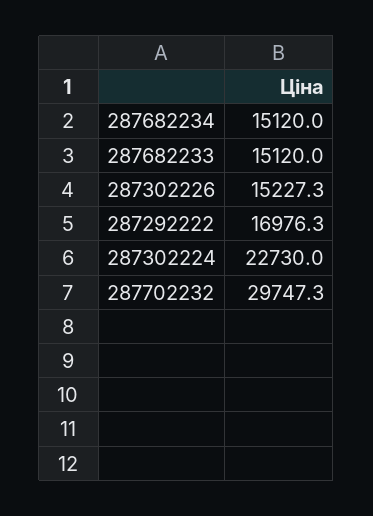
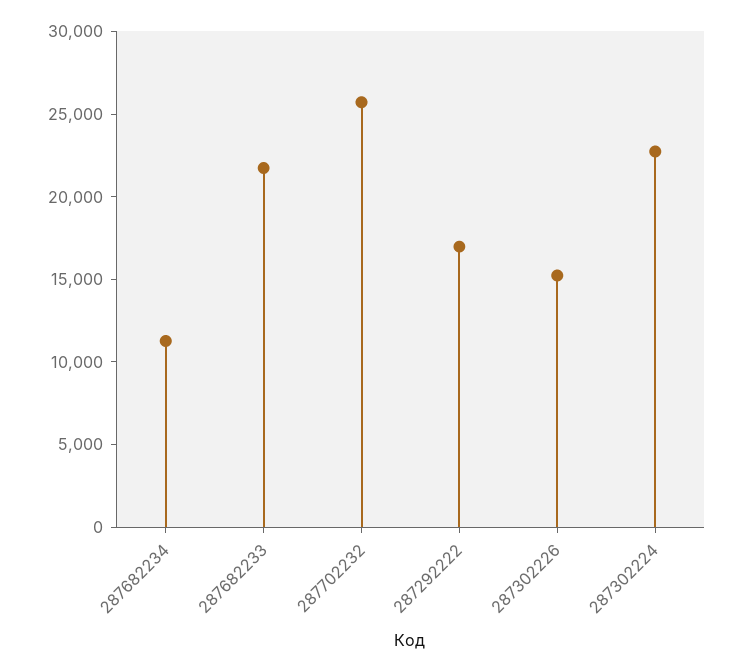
  {
-   "287682234": 15120,
+   "287682234": 11000,
-   "287682233": 15120,
+   "287682233": 22000,
    "287302226": 15227.3,
    "287292222": 16976.3,
    "287302224": 22730,
-   "287702232": 29747.3
+   "287702232": 26000
  }

